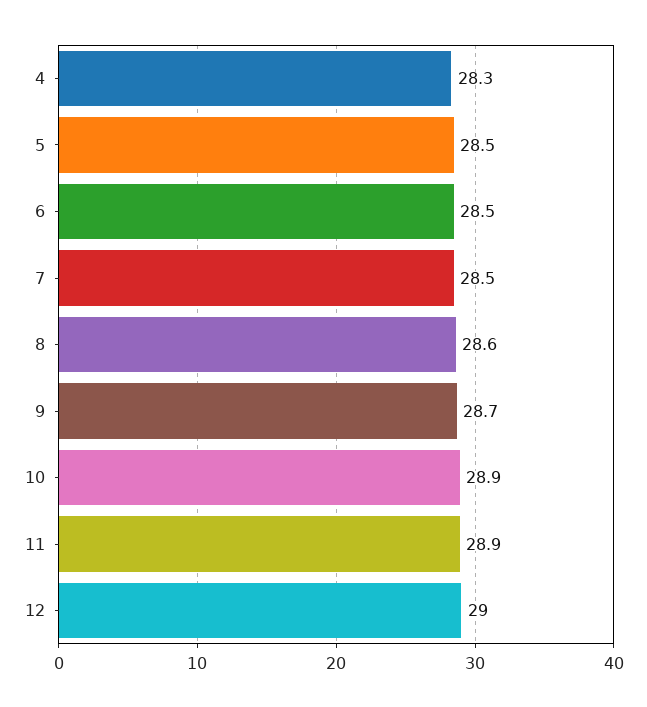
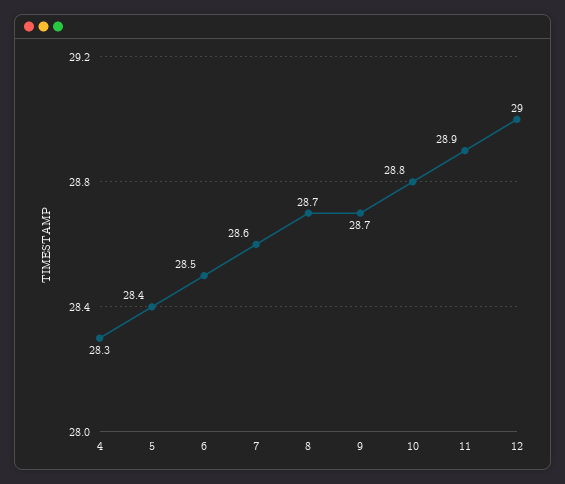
  {
    "4": 28.3,
-   "5": 28.5,
+   "5": 28.4,
    "6": 28.5,
-   "7": 28.5,
+   "7": 28.6,
-   "8": 28.6,
+   "8": 28.7,
    "9": 28.7,
-   "10": 28.9,
+   "10": 28.8,
    "11": 28.9,
    "12": 29
  }

